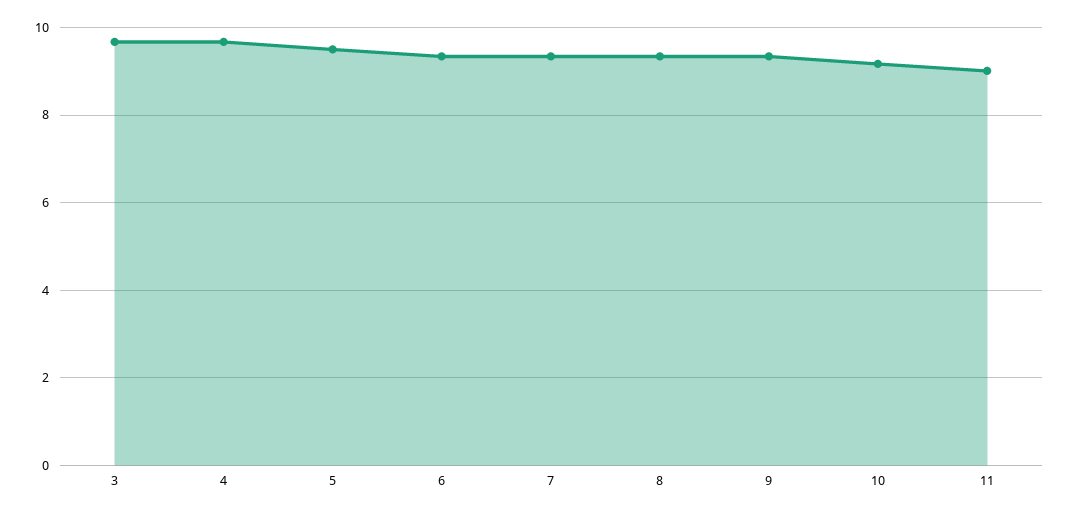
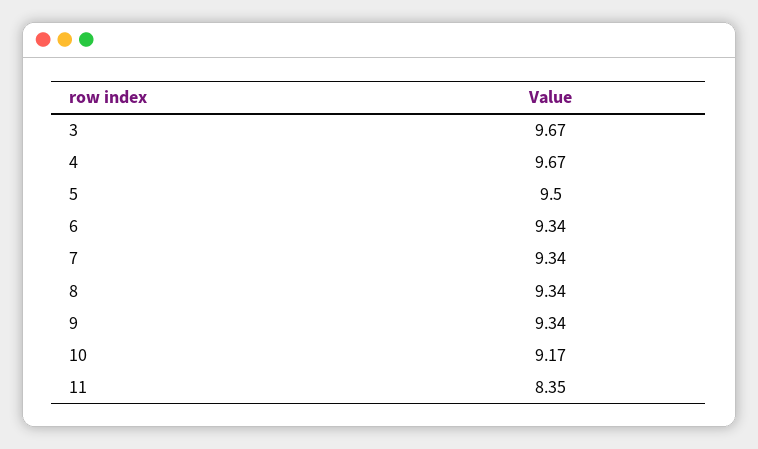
  {
    "3": 9.67,
    "4": 9.67,
    "5": 9.5,
    "6": 9.34,
    "7": 9.34,
    "8": 9.34,
    "9": 9.34,
    "10": 9.17,
-   "11": 9
+   "11": 8.35
  }

